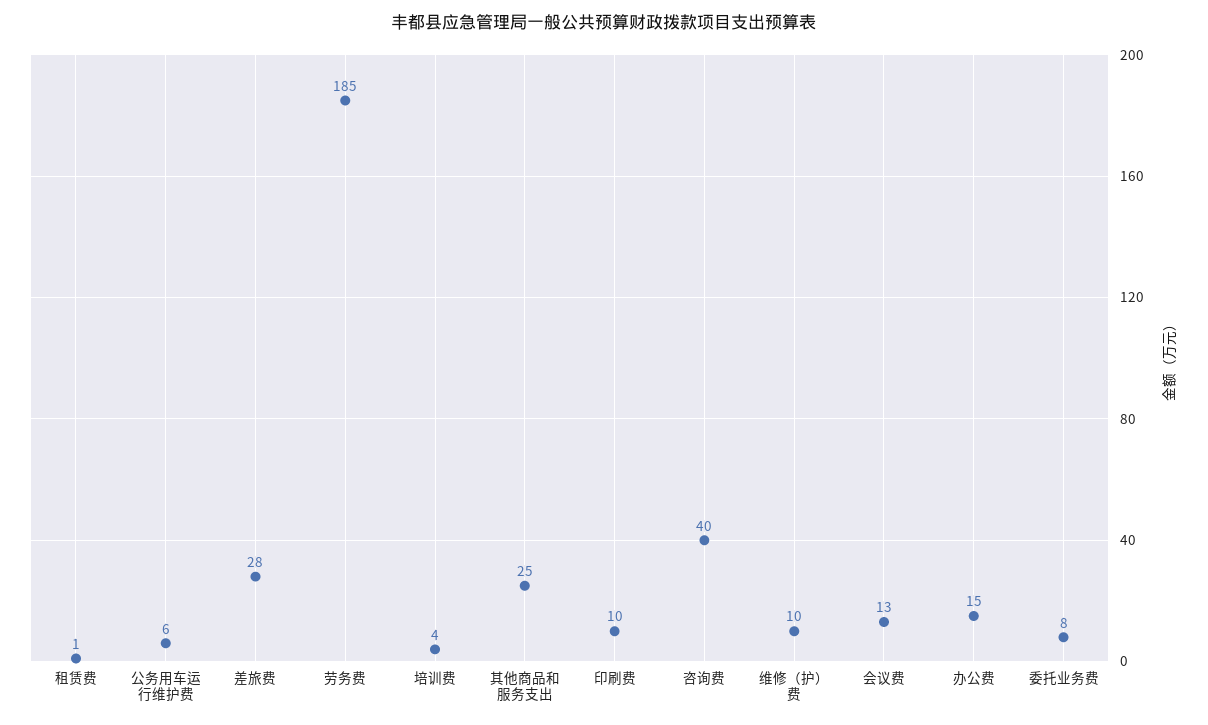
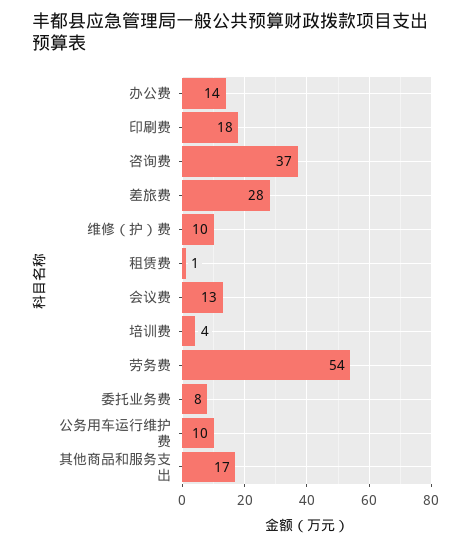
  {
    "租赁费": 1,
-   "公务用车运行维护费": 6,
+   "公务用车运行维护费": 10,
    "差旅费": 28,
-   "劳务费": 185,
+   "劳务费": 54,
    "培训费": 4,
-   "其他商品和服务支出": 25,
+   "其他商品和服务支出": 17,
-   "印刷费": 10,
+   "印刷费": 18,
-   "咨询费": 40,
+   "咨询费": 37,
    "维修（护）费": 10,
    "会议费": 13,
-   "办公费": 15,
+   "办公费": 14,
    "委托业务费": 8
  }

